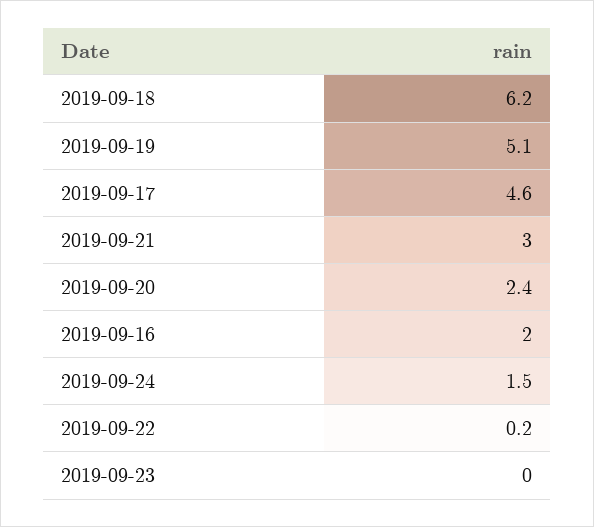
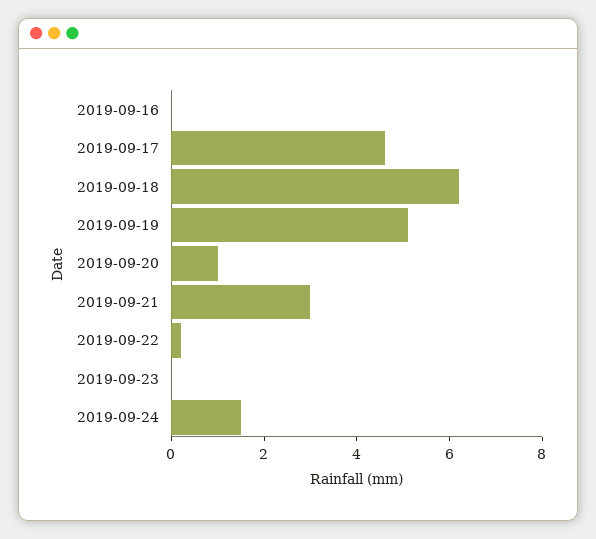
  {
    "2019-09-18": 6.2,
    "2019-09-19": 5.1,
    "2019-09-17": 4.6,
    "2019-09-21": 3,
-   "2019-09-20": 2.4,
+   "2019-09-20": 1,
-   "2019-09-16": 2,
+   "2019-09-16": 0,
    "2019-09-24": 1.5,
    "2019-09-22": 0.2,
    "2019-09-23": 0
  }

